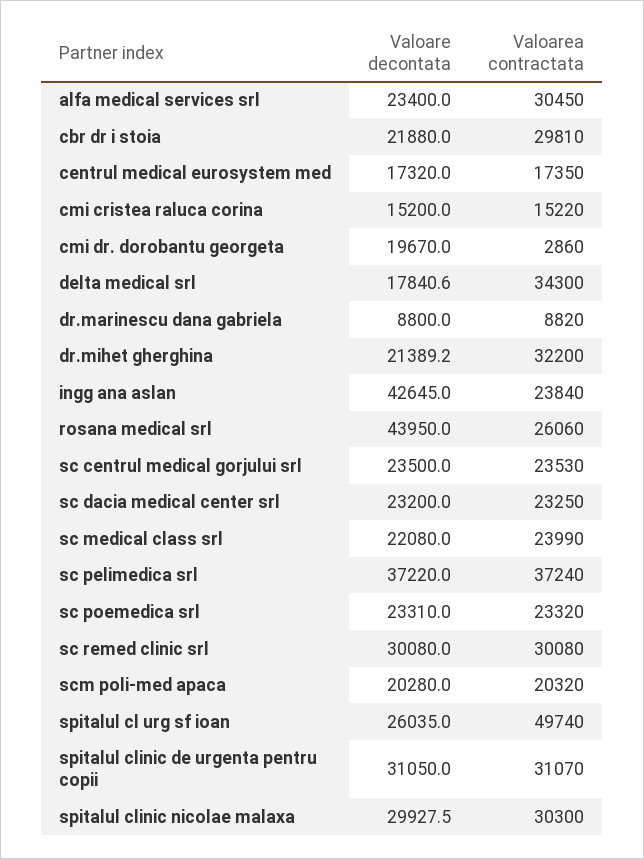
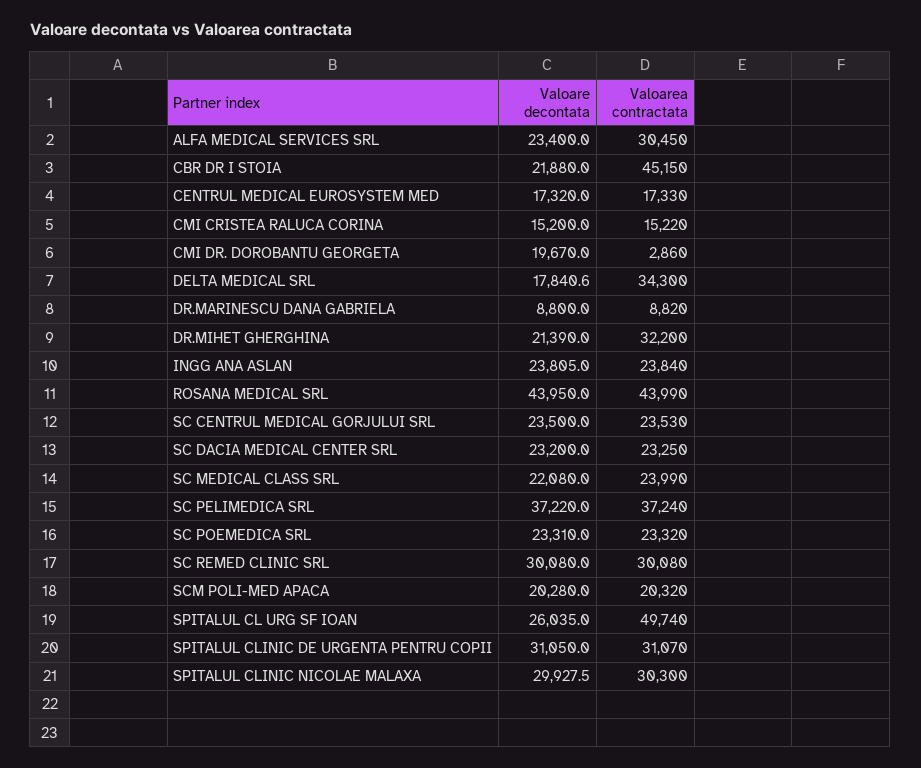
  {
    "Valoare decontata": {
      "alfa medical services srl": 23400,
      "cbr dr i stoia": 21880,
      "centrul medical eurosystem med": 17320,
      "cmi cristea raluca corina": 15200,
      "cmi dr. dorobantu georgeta": 19670,
      "delta medical srl": 17840.6,
      "dr.marinescu dana gabriela": 8800,
-     "dr.mihet gherghina": 21389.2,
+     "dr.mihet gherghina": 21390,
-     "ingg ana aslan": 42645,
+     "ingg ana aslan": 23805,
      "rosana medical srl": 43950,
      "sc centrul medical gorjului srl": 23500,
      "sc dacia medical center srl": 23200,
      "sc medical class srl": 22080,
      "sc pelimedica srl": 37220,
      "sc poemedica srl": 23310,
      "sc remed clinic srl": 30080,
      "scm poli-med apaca": 20280,
      "spitalul cl urg sf ioan": 26035,
      "spitalul clinic de urgenta pentru copii": 31050,
      "spitalul clinic nicolae malaxa": 29927.5
    },
    "Valoarea contractata": {
      "alfa medical services srl": 30450,
-     "cbr dr i stoia": 29810,
+     "cbr dr i stoia": 45150,
-     "centrul medical eurosystem med": 17350,
+     "centrul medical eurosystem med": 17330,
      "cmi cristea raluca corina": 15220,
      "cmi dr. dorobantu georgeta": 2860,
      "delta medical srl": 34300,
      "dr.marinescu dana gabriela": 8820,
      "dr.mihet gherghina": 32200,
      "ingg ana aslan": 23840,
-     "rosana medical srl": 26060,
+     "rosana medical srl": 43990,
      "sc centrul medical gorjului srl": 23530,
      "sc dacia medical center srl": 23250,
      "sc medical class srl": 23990,
      "sc pelimedica srl": 37240,
      "sc poemedica srl": 23320,
      "sc remed clinic srl": 30080,
      "scm poli-med apaca": 20320,
      "spitalul cl urg sf ioan": 49740,
      "spitalul clinic de urgenta pentru copii": 31070,
      "spitalul clinic nicolae malaxa": 30300
    }
  }

